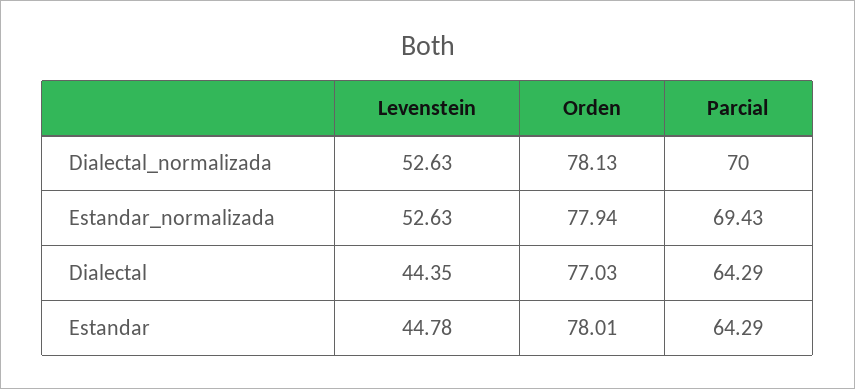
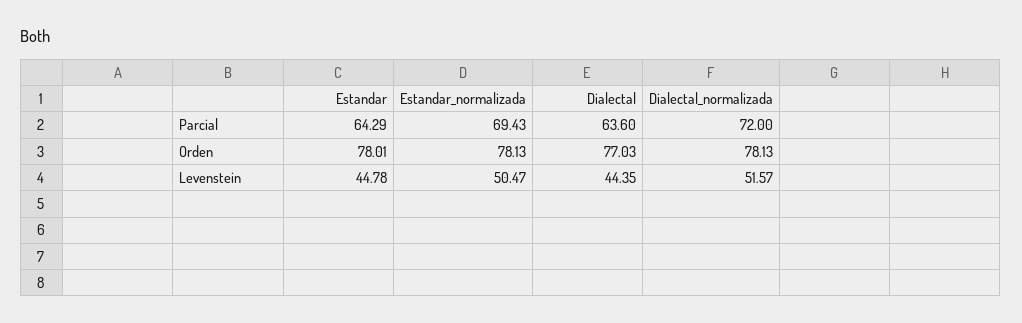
  {
    "Levenstein": {
-     "Dialectal_normalizada": 52.63,
+     "Dialectal_normalizada": 51.57,
-     "Estandar_normalizada": 52.63,
+     "Estandar_normalizada": 50.47,
      "Dialectal": 44.35,
      "Estandar": 44.78
    },
    "Orden": {
      "Dialectal_normalizada": 78.13,
-     "Estandar_normalizada": 77.94,
+     "Estandar_normalizada": 78.13,
      "Dialectal": 77.03,
      "Estandar": 78.01
    },
    "Parcial": {
-     "Dialectal_normalizada": 70,
+     "Dialectal_normalizada": 72,
      "Estandar_normalizada": 69.43,
-     "Dialectal": 64.29,
+     "Dialectal": 63.6,
      "Estandar": 64.29
    }
  }

